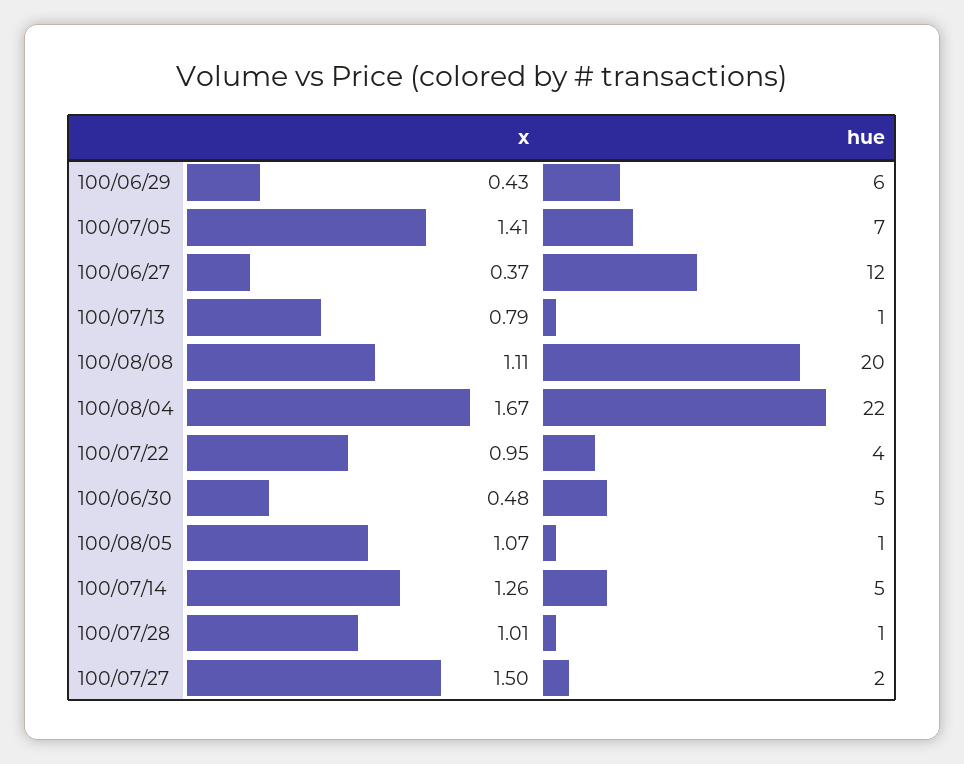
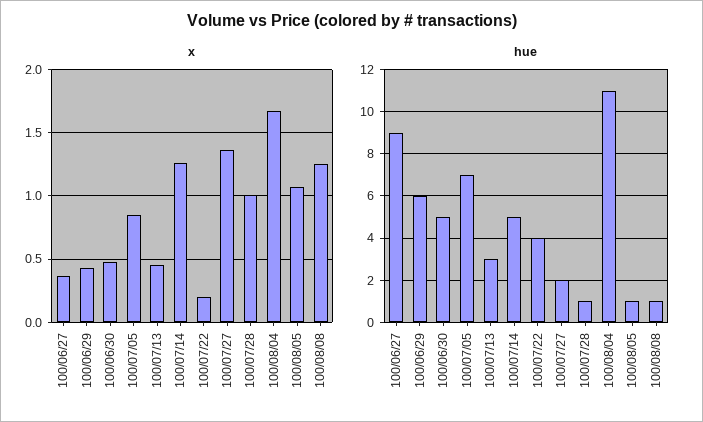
  {
    "x": {
      "100/06/29": 0.43,
-     "100/07/05": 1.41,
+     "100/07/05": 0.85,
      "100/06/27": 0.37,
-     "100/07/13": 0.79,
+     "100/07/13": 0.45,
-     "100/08/08": 1.11,
+     "100/08/08": 1.25,
      "100/08/04": 1.67,
-     "100/07/22": 0.95,
+     "100/07/22": 0.2,
      "100/06/30": 0.48,
      "100/08/05": 1.07,
      "100/07/14": 1.26,
      "100/07/28": 1.01,
-     "100/07/27": 1.5
+     "100/07/27": 1.35
    },
    "hue": {
      "100/06/29": 6,
      "100/07/05": 7,
-     "100/06/27": 12,
+     "100/06/27": 9,
-     "100/07/13": 1,
+     "100/07/13": 3,
-     "100/08/08": 20,
+     "100/08/08": 1,
-     "100/08/04": 22,
+     "100/08/04": 11,
      "100/07/22": 4,
      "100/06/30": 5,
      "100/08/05": 1,
      "100/07/14": 5,
      "100/07/28": 1,
      "100/07/27": 2
    }
  }

